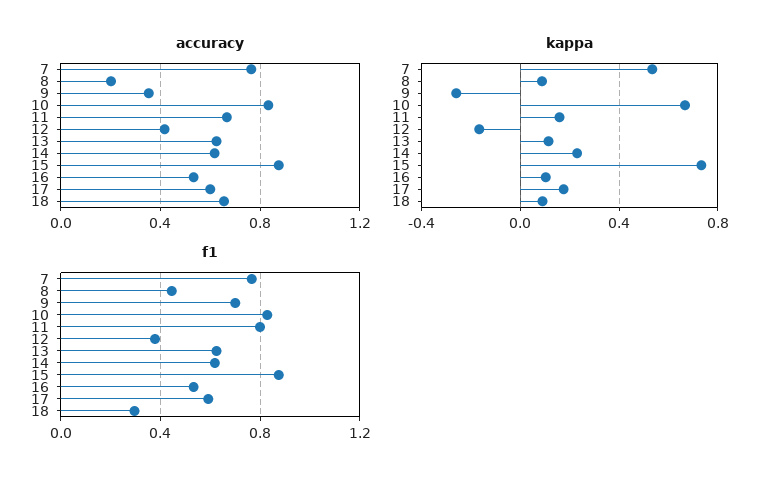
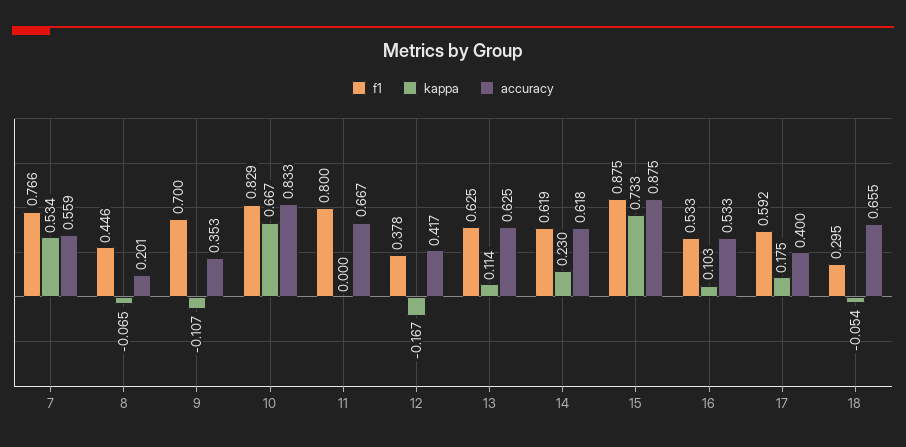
  {
    "accuracy": {
-     "7": 0.75,
+     "7": 0.559,
      "8": 0.201,
      "9": 0.353,
      "10": 0.833,
      "11": 0.667,
      "12": 0.417,
      "13": 0.625,
      "14": 0.618,
      "15": 0.875,
      "16": 0.533,
-     "17": 0.6,
+     "17": 0.4,
      "18": 0.655
    },
    "kappa": {
      "7": 0.534,
-     "8": 0.1,
+     "8": -0.065,
-     "9": -0.25,
+     "9": -0.107,
      "10": 0.667,
-     "11": 0.15,
+     "11": 0,
      "12": -0.167,
      "13": 0.114,
      "14": 0.23,
      "15": 0.733,
      "16": 0.103,
      "17": 0.175,
-     "18": 0.1
+     "18": -0.054
    },
    "f1": {
      "7": 0.766,
      "8": 0.446,
      "9": 0.7,
      "10": 0.829,
      "11": 0.8,
      "12": 0.378,
      "13": 0.625,
      "14": 0.619,
      "15": 0.875,
      "16": 0.533,
      "17": 0.592,
      "18": 0.295
    }
  }

